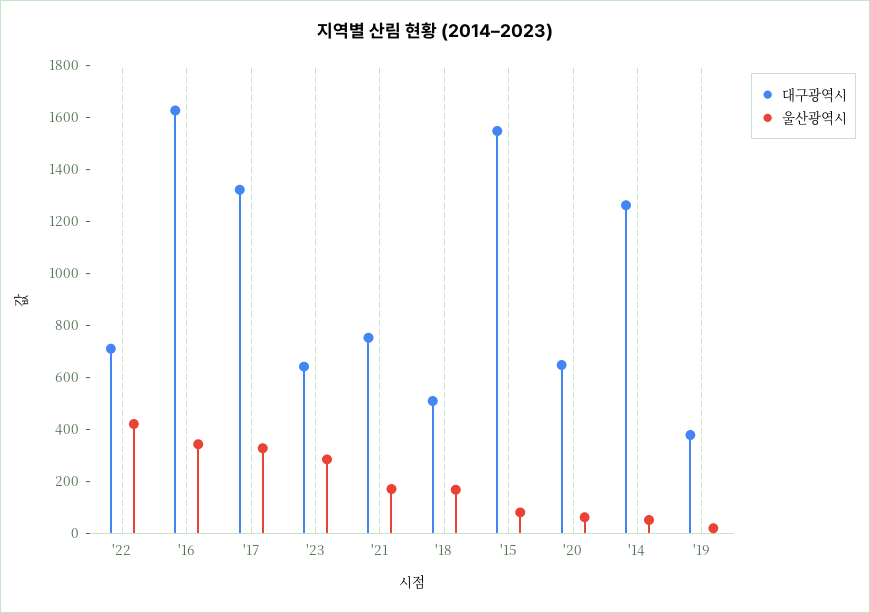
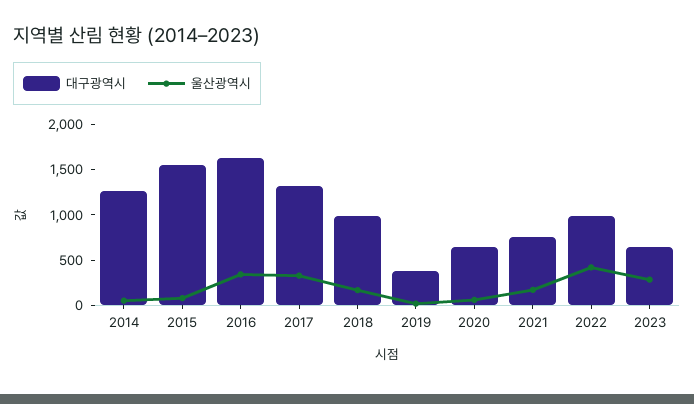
  {
    "대구광역시": {
-     "'22": 700,
+     "'22": 1000,
      "'16": 1650,
      "'17": 1300,
      "'23": 650,
      "'21": 750,
-     "'18": 500,
+     "'18": 1000,
      "'15": 1550,
      "'20": 650,
      "'14": 1250,
      "'19": 400
    },
    "울산광역시": {
      "'22": 400,
      "'16": 350,
      "'17": 350,
      "'23": 300,
      "'21": 150,
      "'18": 150,
      "'15": 100,
      "'20": 50,
      "'14": 50,
      "'19": 0
    }
  }

